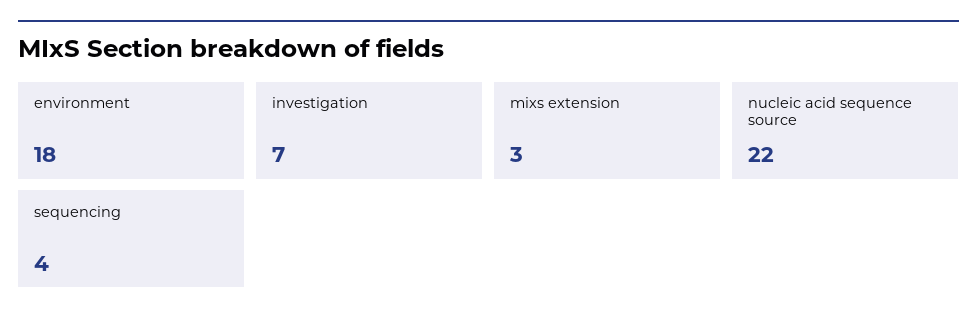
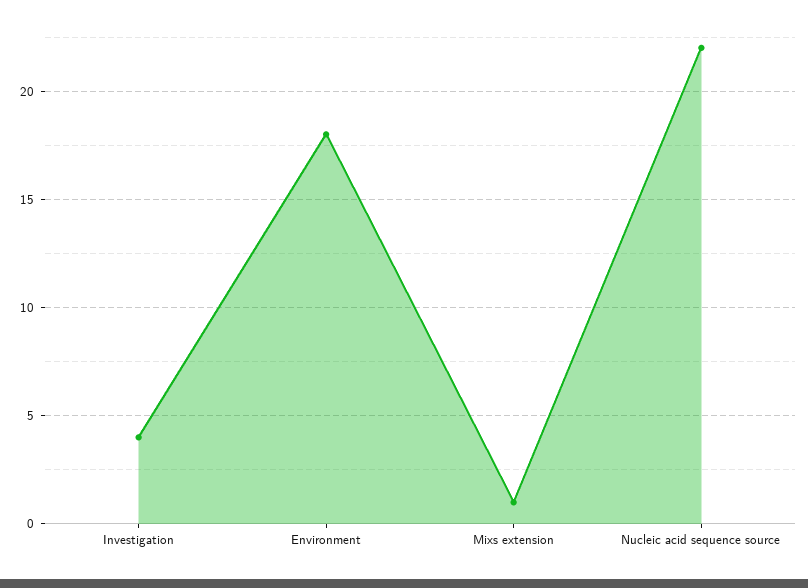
  {
    "environment": 18,
-   "investigation": 7,
+   "investigation": 4,
-   "mixs extension": 3,
+   "mixs extension": 1,
-   "nucleic acid sequence source": 22,
+   "nucleic acid sequence source": 22
-   "sequencing": 4
  }

